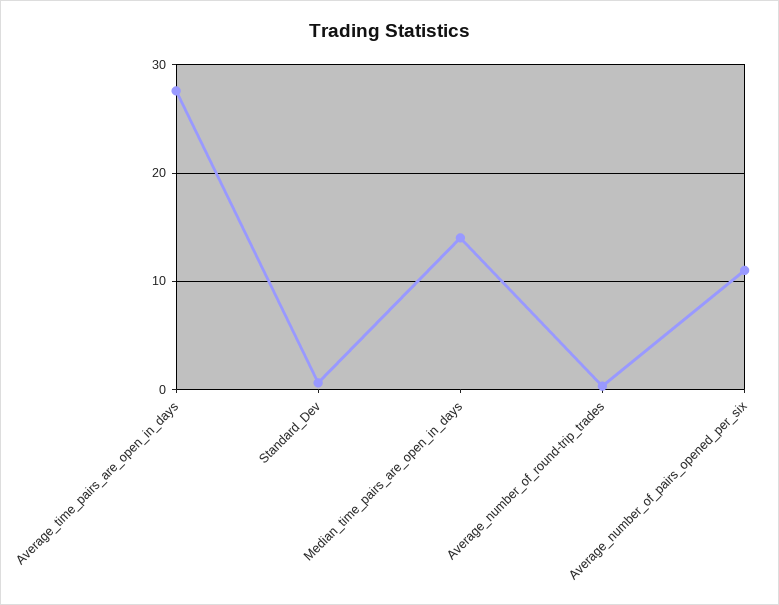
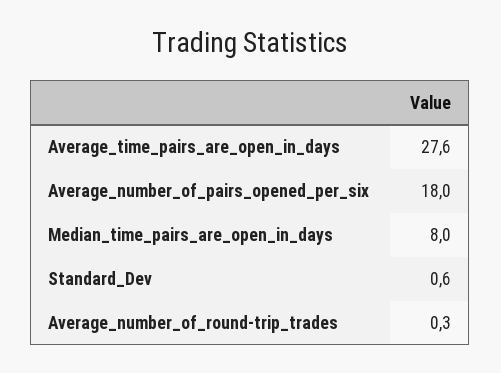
  {
    "Average_time_pairs_are_open_in_days": 27.6,
    "Standard_Dev": 0.6,
-   "Median_time_pairs_are_open_in_days": 14,
+   "Median_time_pairs_are_open_in_days": 8,
    "Average_number_of_round-trip_trades": 0.3,
-   "Average_number_of_pairs_opened_per_six": 11
+   "Average_number_of_pairs_opened_per_six": 18
  }

